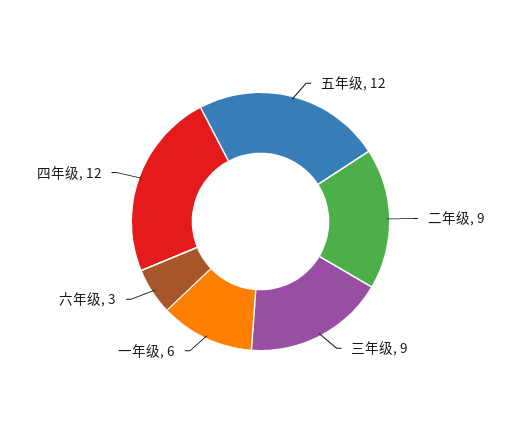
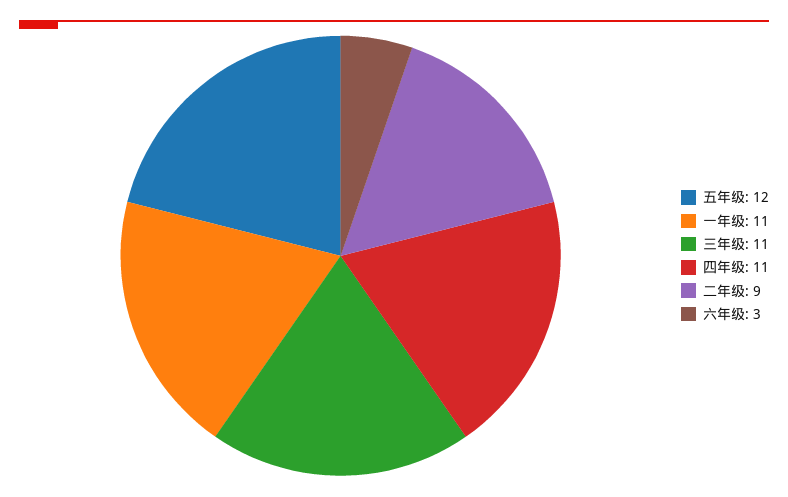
  {
    "五年级": 12,
    "二年级": 9,
-   "三年级": 9,
+   "三年级": 11,
-   "一年级": 6,
+   "一年级": 11,
    "六年级": 3,
-   "四年级": 12
+   "四年级": 11
  }

